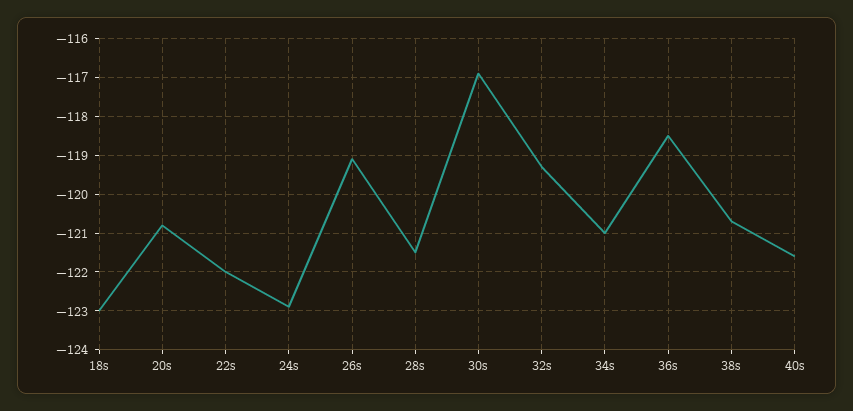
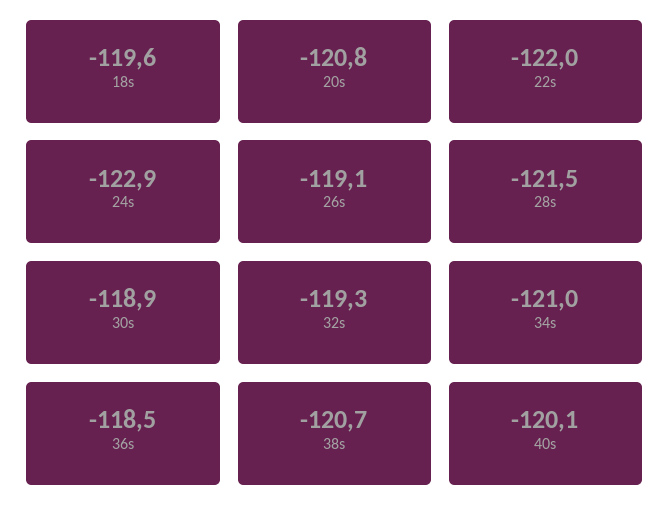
  {
-   "18s": -123,
+   "18s": -119.6,
    "20s": -120.8,
    "22s": -122,
    "24s": -122.9,
    "26s": -119.1,
    "28s": -121.5,
-   "30s": -117,
+   "30s": -118.9,
    "32s": -119.3,
    "34s": -121,
    "36s": -118.5,
    "38s": -120.7,
-   "40s": -121.5
+   "40s": -120.1
  }

